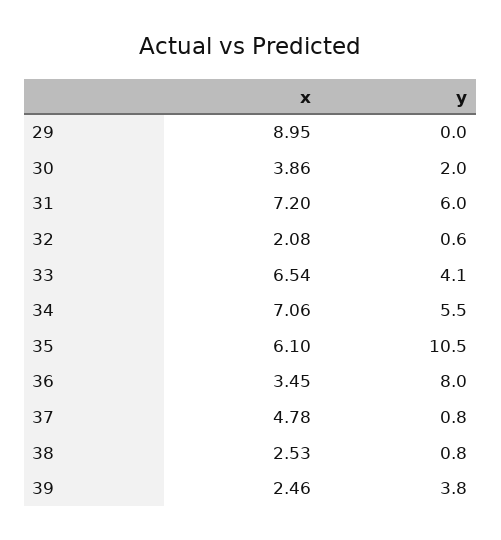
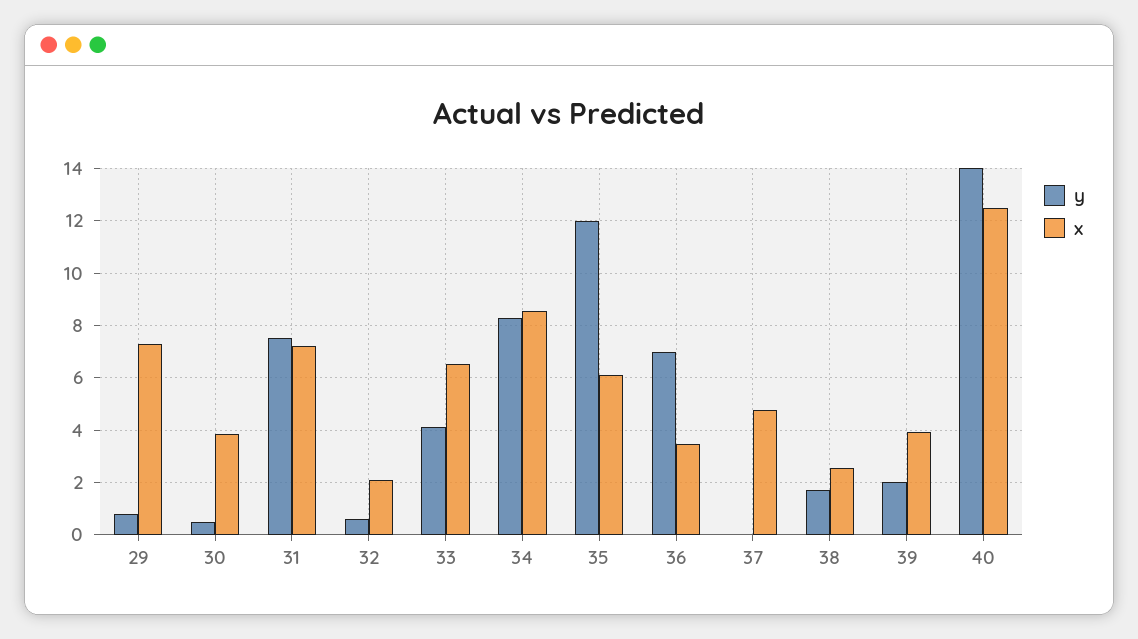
  {
    "x": {
-     "29": 8.95,
+     "29": 7.25,
      "30": 3.86,
      "31": 7.2,
      "32": 2.08,
      "33": 6.54,
-     "34": 7.06,
+     "34": 8.5,
      "35": 6.1,
      "36": 3.45,
      "37": 4.78,
      "38": 2.53,
-     "39": 2.46
+     "39": 4,
+     "40": 12.5
    },
    "y": {
-     "29": 0,
+     "29": 0.75,
-     "30": 2,
+     "30": 0.5,
-     "31": 6,
+     "31": 7.5,
      "32": 0.6,
      "33": 4.1,
-     "34": 5.5,
+     "34": 8.25,
-     "35": 10.5,
+     "35": 12,
-     "36": 8,
+     "36": 7,
-     "37": 0.8,
+     "37": 0,
-     "38": 0.8,
+     "38": 1.75,
-     "39": 3.8
+     "39": 2,
+     "40": 14
    }
  }

